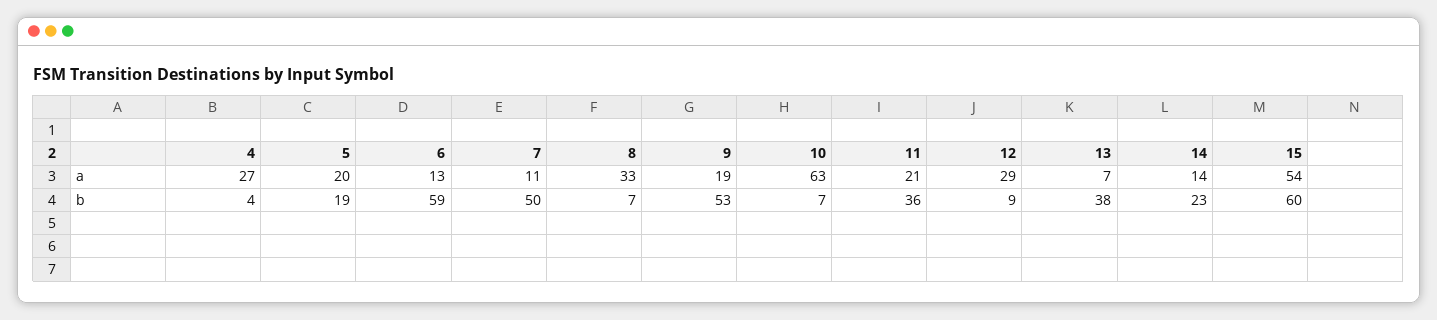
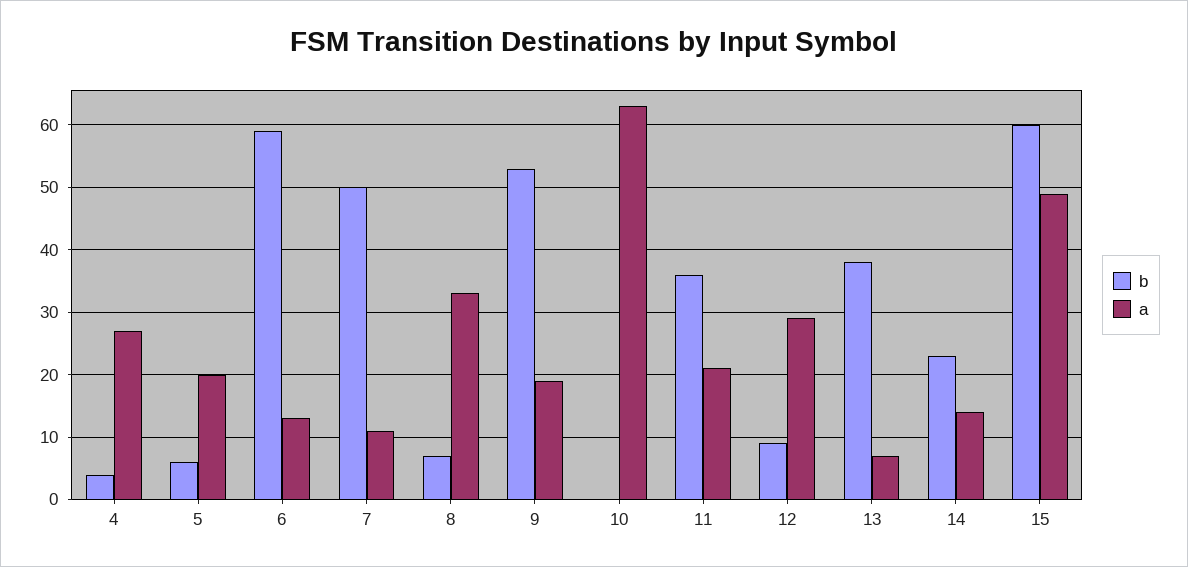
  {
    "a": {
      "4": 27,
      "5": 20,
      "6": 13,
      "7": 11,
      "8": 33,
      "9": 19,
      "10": 63,
      "11": 21,
      "12": 29,
      "13": 7,
      "14": 14,
-     "15": 54
+     "15": 49
    },
    "b": {
      "4": 4,
-     "5": 19,
+     "5": 6,
      "6": 59,
      "7": 50,
      "8": 7,
      "9": 53,
-     "10": 7,
+     "10": 0,
      "11": 36,
      "12": 9,
      "13": 38,
      "14": 23,
      "15": 60
    }
  }

